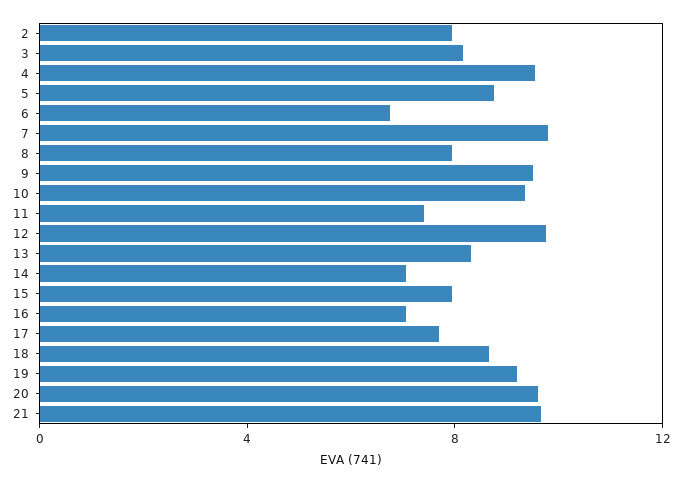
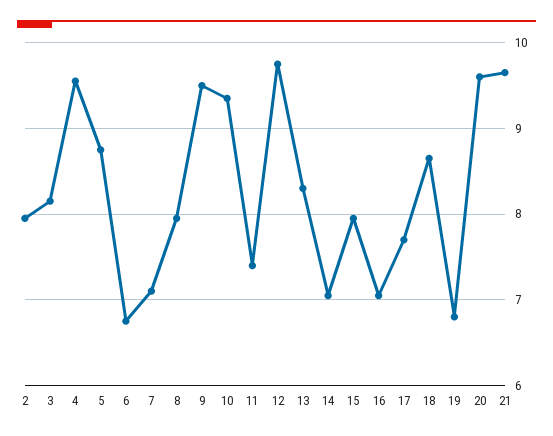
  {
    "2": 8,
    "3": 8.2,
    "4": 9.6,
    "5": 8.8,
    "6": 6.8,
-   "7": 10,
+   "7": 7.1,
    "8": 8,
    "9": 9.5,
    "10": 9.4,
    "11": 7.4,
    "12": 9.8,
    "13": 8.3,
    "14": 7.1,
    "15": 8,
    "16": 7.1,
    "17": 7.7,
    "18": 8.7,
-   "19": 9,
+   "19": 6.8,
    "20": 9.6,
    "21": 9.7
  }

